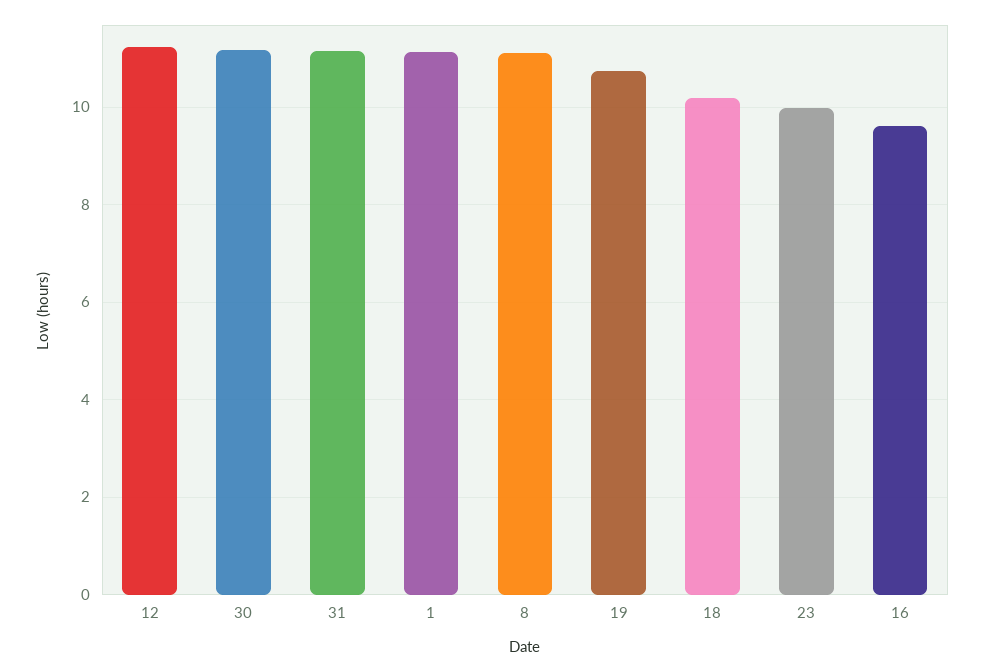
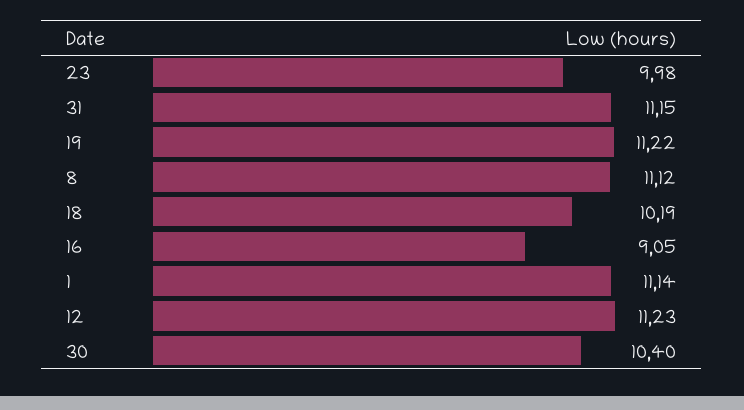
  {
    "12": 11.23,
-   "30": 11.2,
+   "30": 10.4,
    "31": 11.15,
    "1": 11.14,
    "8": 11.12,
-   "19": 10.8,
+   "19": 11.22,
    "18": 10.19,
    "23": 9.98,
-   "16": 9.6
+   "16": 9.05
  }

